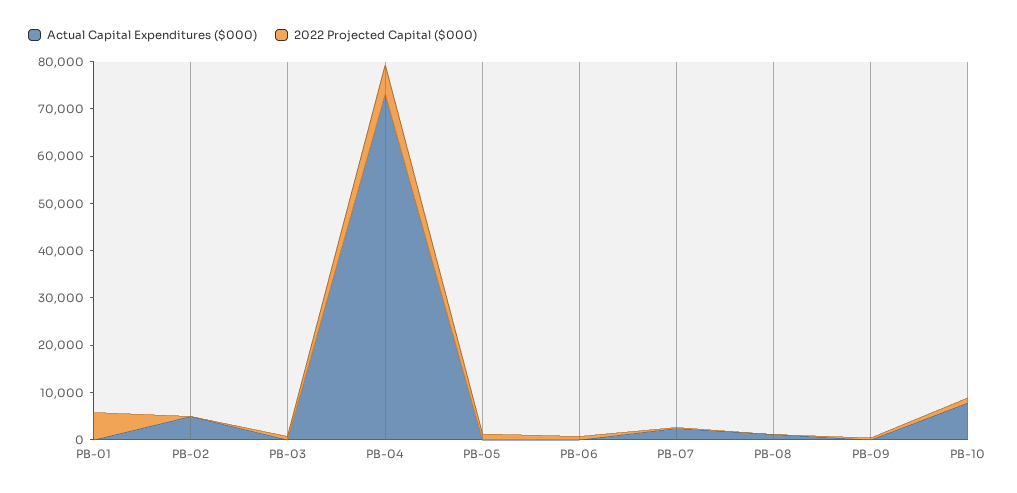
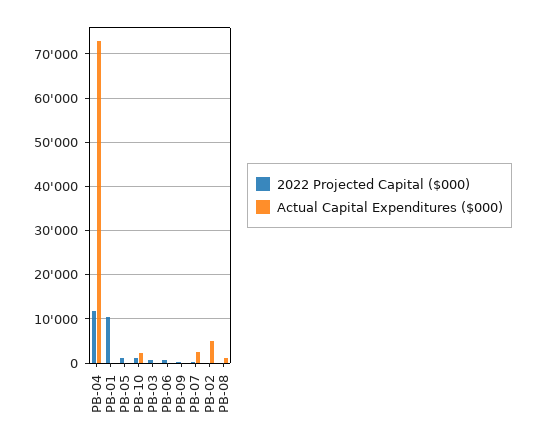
  {
    "Actual Capital Expenditures ($000)": {
      "PB-01": 0,
      "PB-02": 4000,
      "PB-03": 0,
      "PB-04": 72000,
      "PB-05": 0,
      "PB-06": 0,
      "PB-07": 2000,
      "PB-08": 2000,
      "PB-09": 0,
-     "PB-10": 8000
+     "PB-10": 2000
    },
    "2022 Projected Capital ($000)": {
-     "PB-01": 6000,
+     "PB-01": 10000,
      "PB-02": 0,
      "PB-03": 0,
-     "PB-04": 6000,
+     "PB-04": 12000,
      "PB-05": 2000,
      "PB-06": 0,
      "PB-07": 0,
      "PB-08": 0,
      "PB-09": 0,
      "PB-10": 2000
    }
  }

